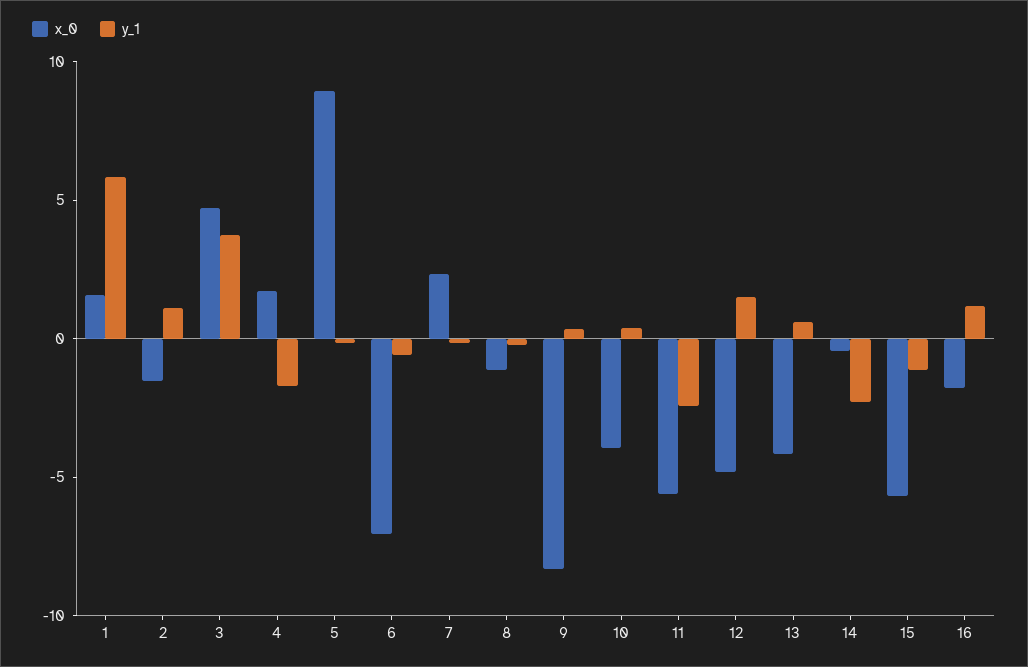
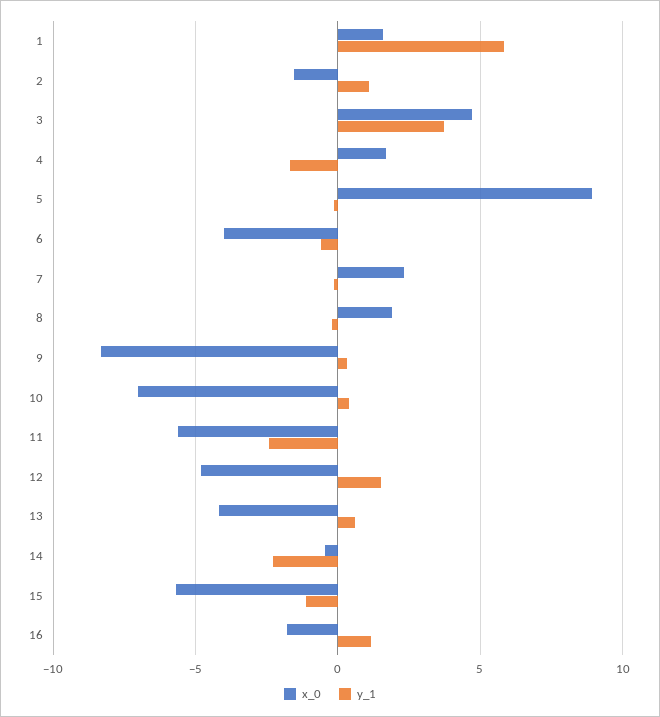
  {
    "x_0": {
      "1": 1.5,
      "2": -1.5,
      "3": 4.5,
      "4": 1.5,
      "5": 9,
-     "6": -7,
+     "6": -4,
      "7": 2.5,
-     "8": -1,
+     "8": 2,
      "9": -8.5,
-     "10": -4,
+     "10": -7,
      "11": -5.5,
      "12": -5,
      "13": -4,
      "14": -0.5,
      "15": -5.5,
      "16": -2
    },
    "y_1": {
      "1": 6,
      "2": 1,
      "3": 3.5,
      "4": -1.5,
      "5": 0,
      "6": -0.5,
      "7": 0,
      "8": 0,
      "9": 0.5,
      "10": 0.5,
      "11": -2.5,
      "12": 1.5,
      "13": 0.5,
      "14": -2.5,
      "15": -1,
      "16": 1
    }
  }

